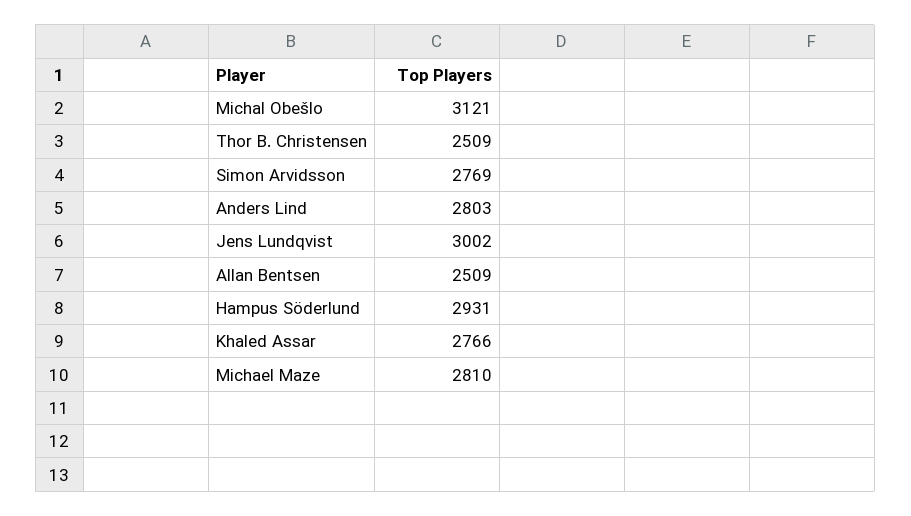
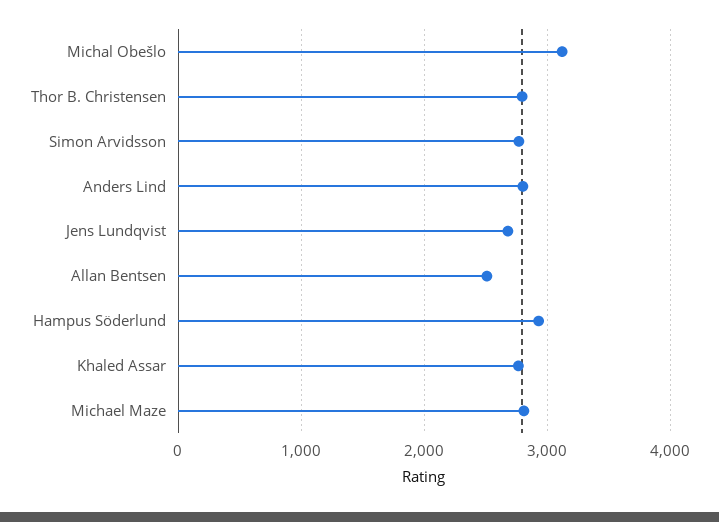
  {
    "Michal Obešlo": 3121,
-   "Thor B. Christensen": 2509,
+   "Thor B. Christensen": 2800,
    "Simon Arvidsson": 2769,
    "Anders Lind": 2803,
-   "Jens Lundqvist": 3002,
+   "Jens Lundqvist": 2700,
    "Allan Bentsen": 2509,
    "Hampus Söderlund": 2931,
    "Khaled Assar": 2766,
    "Michael Maze": 2810
  }

